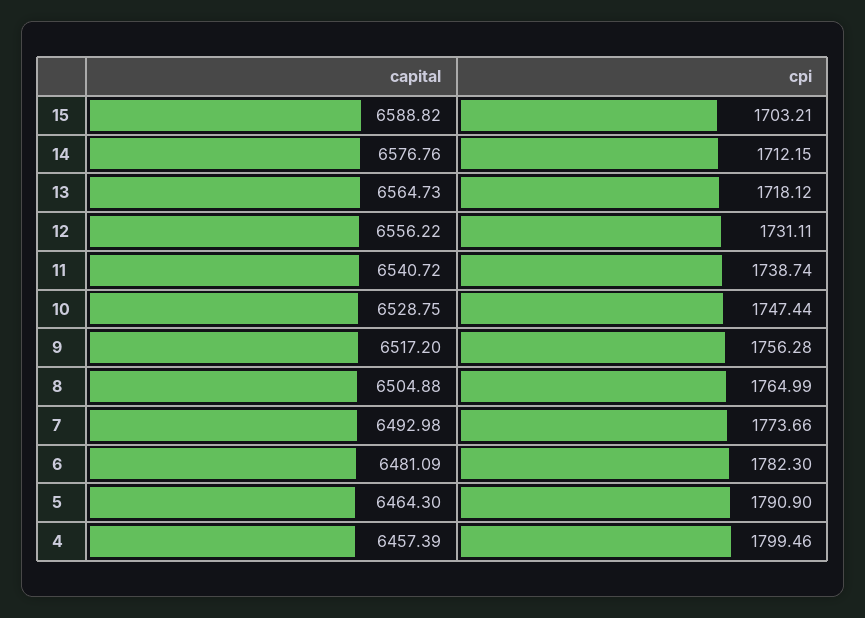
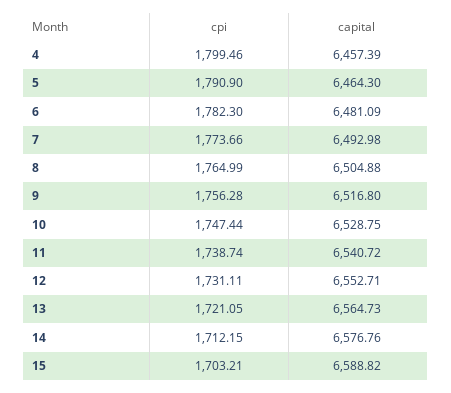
  {
    "capital": {
      "15": 6588.82,
      "14": 6576.76,
      "13": 6564.73,
-     "12": 6556.22,
+     "12": 6552.71,
      "11": 6540.72,
      "10": 6528.75,
-     "9": 6517.2,
+     "9": 6516.8,
      "8": 6504.88,
      "7": 6492.98,
      "6": 6481.09,
      "5": 6464.3,
      "4": 6457.39
    },
    "cpi": {
      "15": 1703.21,
      "14": 1712.15,
-     "13": 1718.12,
+     "13": 1721.05,
      "12": 1731.11,
      "11": 1738.74,
      "10": 1747.44,
      "9": 1756.28,
      "8": 1764.99,
      "7": 1773.66,
      "6": 1782.3,
      "5": 1790.9,
      "4": 1799.46
    }
  }

